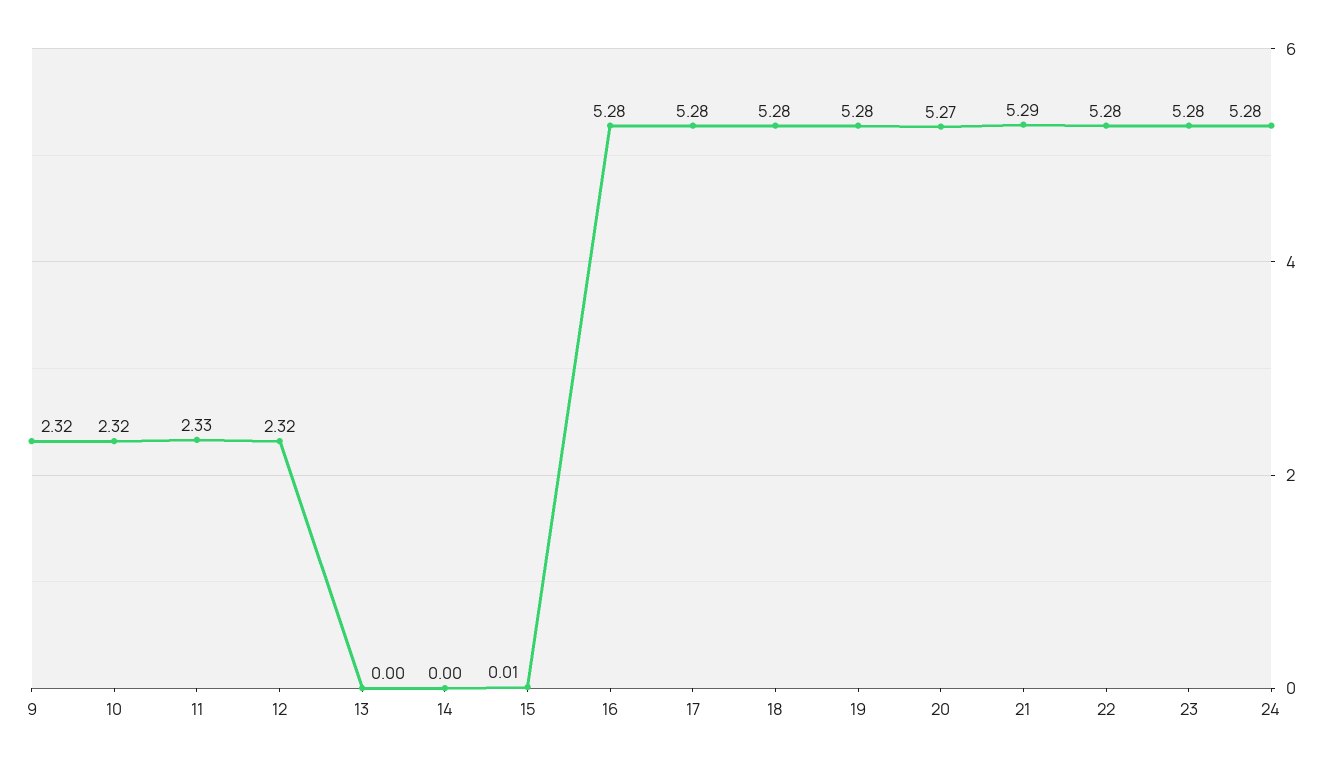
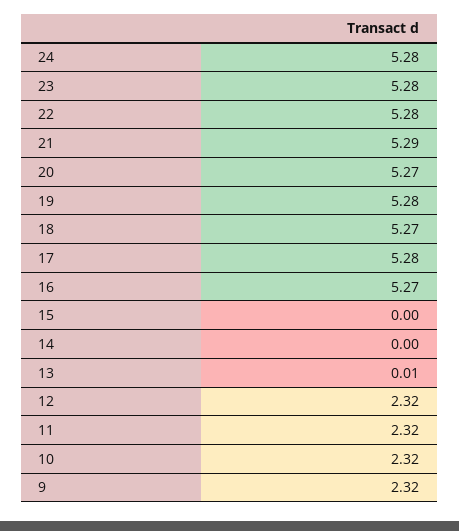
  {
    "9": 2.32,
    "10": 2.32,
-   "11": 2.33,
+   "11": 2.32,
    "12": 2.32,
-   "13": 0,
+   "13": 0.01,
    "14": 0,
-   "15": 0.01,
+   "15": 0,
-   "16": 5.28,
+   "16": 5.27,
    "17": 5.28,
-   "18": 5.28,
+   "18": 5.27,
    "19": 5.28,
    "20": 5.27,
    "21": 5.29,
    "22": 5.28,
    "23": 5.28,
    "24": 5.28
  }

